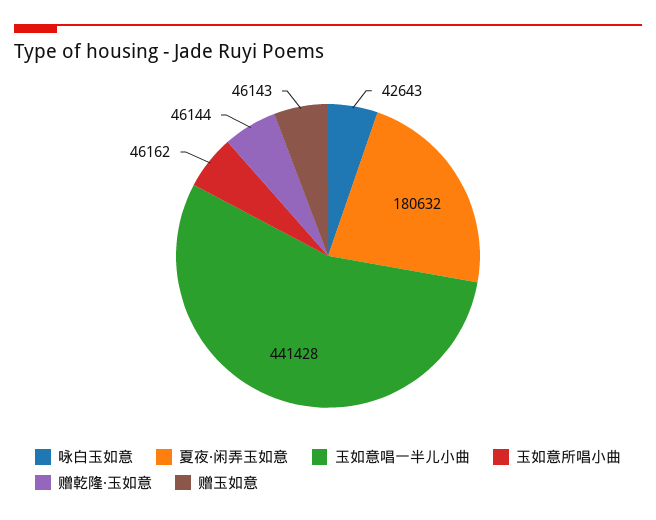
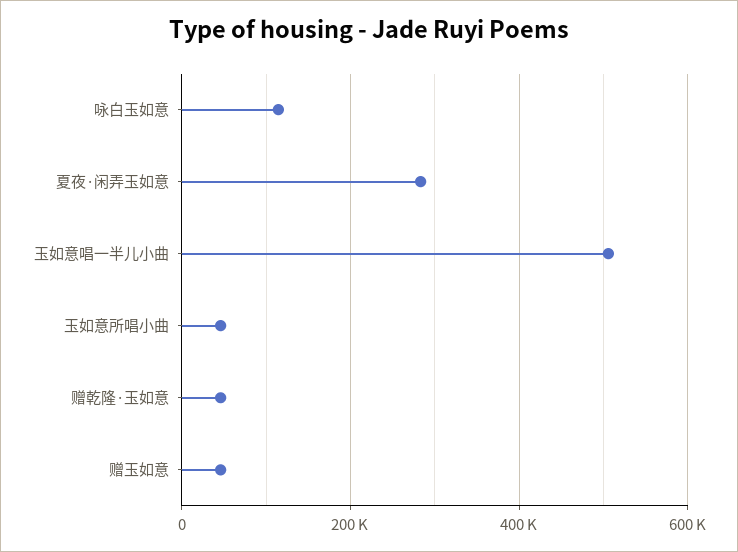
  {
-   "咏白玉如意": 42643,
+   "咏白玉如意": 120000,
-   "夏夜·闲弄玉如意": 180632,
+   "夏夜·闲弄玉如意": 280000,
-   "玉如意唱一半儿小曲": 441428,
+   "玉如意唱一半儿小曲": 500000,
    "玉如意所唱小曲": 46162,
    "赠乾隆·玉如意": 46144,
    "赠玉如意": 46143
  }

